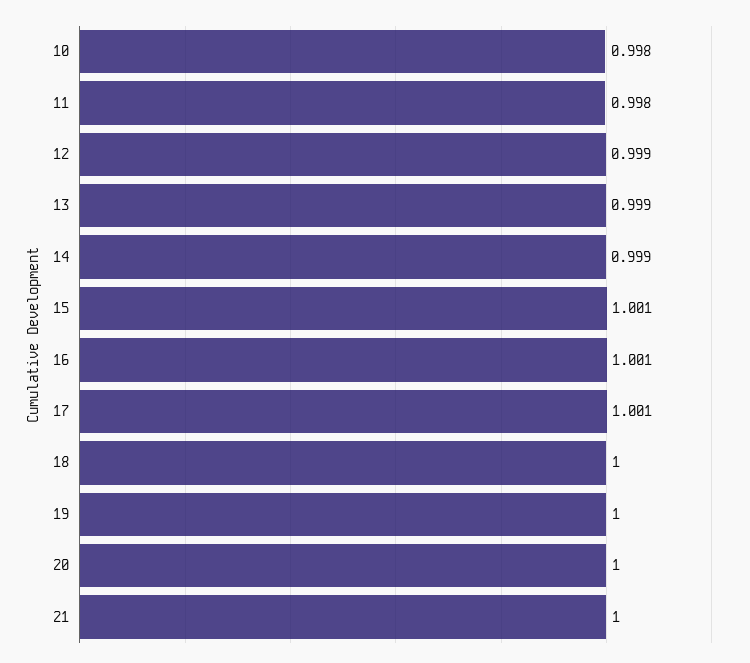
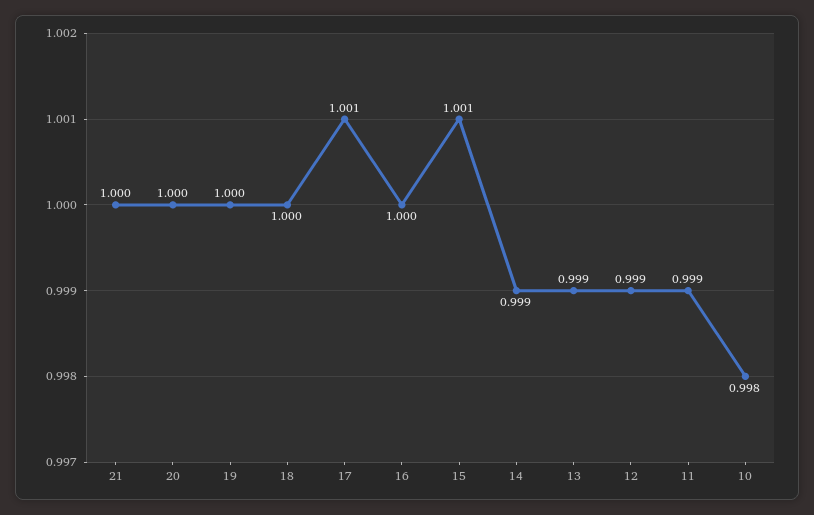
  {
    "10": 0.998,
-   "11": 0.998,
+   "11": 0.999,
    "12": 0.999,
    "13": 0.999,
    "14": 0.999,
    "15": 1.001,
-   "16": 1.001,
+   "16": 1,
    "17": 1.001,
    "18": 1,
    "19": 1,
    "20": 1,
    "21": 1
  }

